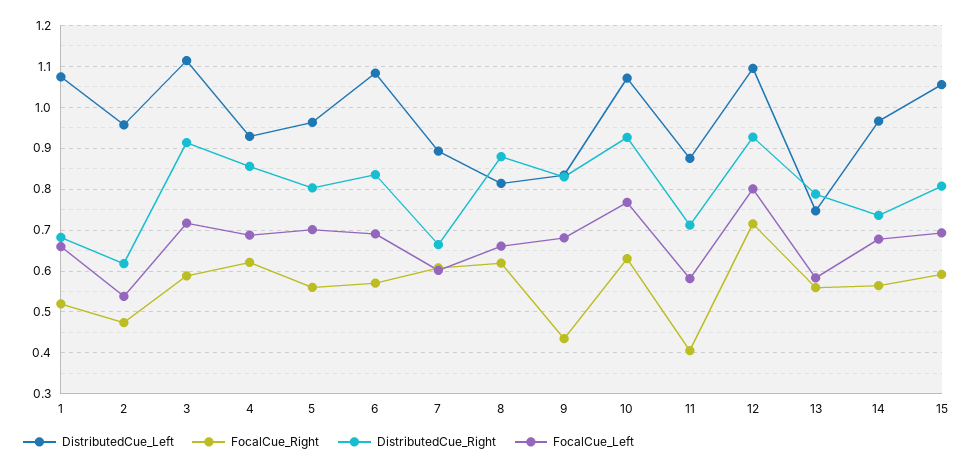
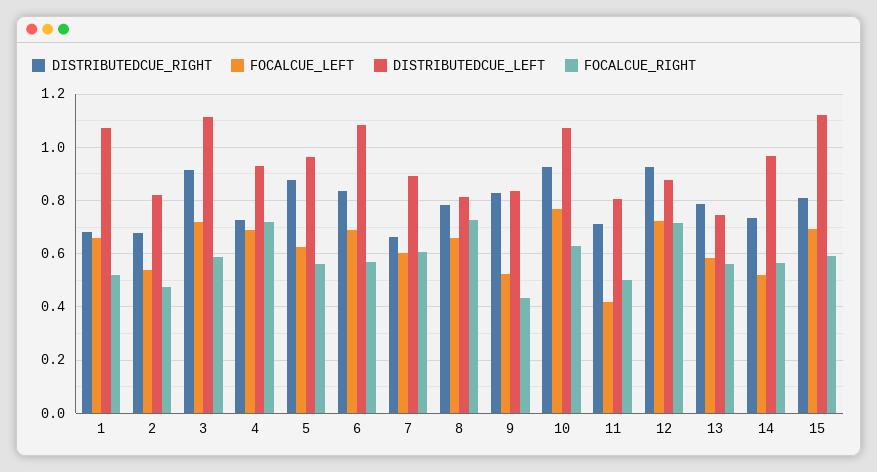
  {
    "DistributedCue_Left": {
      "1": 1.08,
-     "2": 0.96,
+     "2": 0.825,
      "3": 1.12,
      "4": 0.92,
      "5": 0.96,
      "6": 1.08,
      "7": 0.9,
      "8": 0.82,
      "9": 0.84,
      "10": 1.08,
-     "11": 0.88,
+     "11": 0.8,
-     "12": 1.1,
+     "12": 0.875,
      "13": 0.74,
      "14": 0.96,
-     "15": 1.06
+     "15": 1.125
    },
    "FocalCue_Right": {
      "1": 0.52,
      "2": 0.48,
      "3": 0.58,
-     "4": 0.62,
+     "4": 0.725,
      "5": 0.56,
      "6": 0.58,
      "7": 0.6,
-     "8": 0.62,
+     "8": 0.725,
      "9": 0.44,
      "10": 0.64,
-     "11": 0.4,
+     "11": 0.5,
      "12": 0.72,
      "13": 0.56,
      "14": 0.56,
      "15": 0.6
    },
    "DistributedCue_Right": {
      "1": 0.68,
-     "2": 0.62,
+     "2": 0.675,
      "3": 0.92,
-     "4": 0.86,
+     "4": 0.725,
-     "5": 0.8,
+     "5": 0.875,
      "6": 0.84,
      "7": 0.66,
-     "8": 0.88,
+     "8": 0.775,
      "9": 0.82,
      "10": 0.92,
      "11": 0.72,
      "12": 0.92,
      "13": 0.78,
      "14": 0.74,
      "15": 0.8
    },
    "FocalCue_Left": {
      "1": 0.66,
      "2": 0.54,
      "3": 0.72,
      "4": 0.68,
-     "5": 0.7,
+     "5": 0.625,
      "6": 0.7,
      "7": 0.6,
      "8": 0.66,
-     "9": 0.68,
+     "9": 0.525,
      "10": 0.76,
-     "11": 0.58,
+     "11": 0.425,
-     "12": 0.8,
+     "12": 0.725,
      "13": 0.58,
-     "14": 0.68,
+     "14": 0.525,
      "15": 0.7
    }
  }

